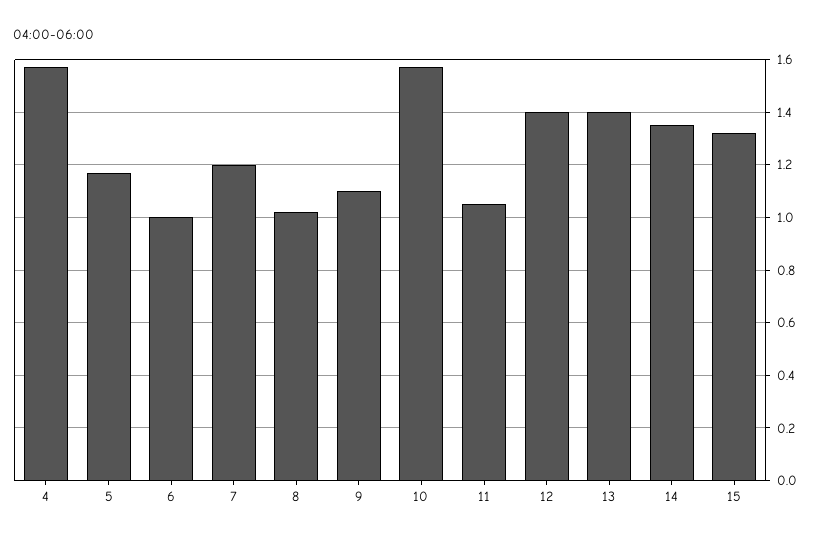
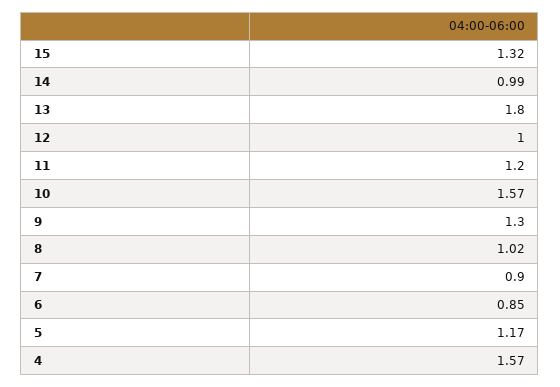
  {
    "4": 1.57,
    "5": 1.17,
-   "6": 1,
+   "6": 0.85,
-   "7": 1.2,
+   "7": 0.9,
    "8": 1.02,
-   "9": 1.1,
+   "9": 1.3,
    "10": 1.57,
-   "11": 1.05,
+   "11": 1.2,
-   "12": 1.4,
+   "12": 1,
-   "13": 1.4,
+   "13": 1.8,
-   "14": 1.35,
+   "14": 0.99,
    "15": 1.32
  }

